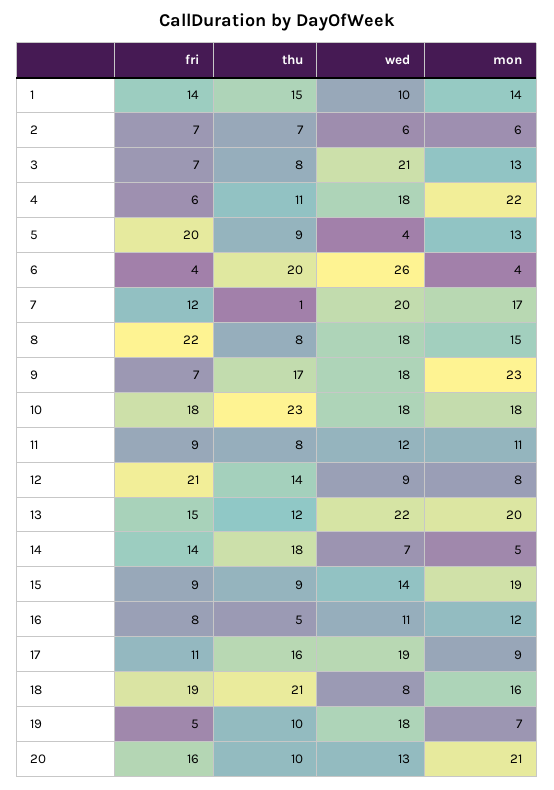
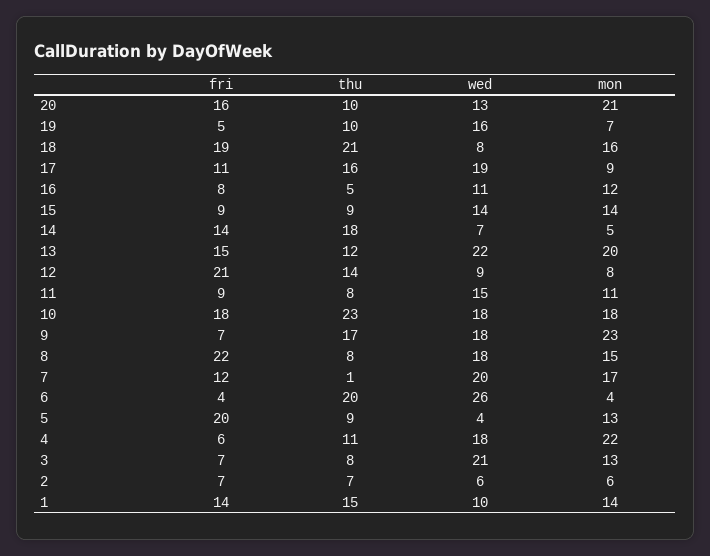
  {
    "fri": {
      "1": 14,
      "2": 7,
      "3": 7,
      "4": 6,
      "5": 20,
      "6": 4,
      "7": 12,
      "8": 22,
      "9": 7,
      "10": 18,
      "11": 9,
      "12": 21,
      "13": 15,
      "14": 14,
      "15": 9,
      "16": 8,
      "17": 11,
      "18": 19,
      "19": 5,
      "20": 16
    },
    "thu": {
      "1": 15,
      "2": 7,
      "3": 8,
      "4": 11,
      "5": 9,
      "6": 20,
      "7": 1,
      "8": 8,
      "9": 17,
      "10": 23,
      "11": 8,
      "12": 14,
      "13": 12,
      "14": 18,
      "15": 9,
      "16": 5,
      "17": 16,
      "18": 21,
      "19": 10,
      "20": 10
    },
    "wed": {
      "1": 10,
      "2": 6,
      "3": 21,
      "4": 18,
      "5": 4,
      "6": 26,
      "7": 20,
      "8": 18,
      "9": 18,
      "10": 18,
-     "11": 12,
+     "11": 15,
      "12": 9,
      "13": 22,
      "14": 7,
      "15": 14,
      "16": 11,
      "17": 19,
      "18": 8,
-     "19": 18,
+     "19": 16,
      "20": 13
    },
    "mon": {
      "1": 14,
      "2": 6,
      "3": 13,
      "4": 22,
      "5": 13,
      "6": 4,
      "7": 17,
      "8": 15,
      "9": 23,
      "10": 18,
      "11": 11,
      "12": 8,
      "13": 20,
      "14": 5,
-     "15": 19,
+     "15": 14,
      "16": 12,
      "17": 9,
      "18": 16,
      "19": 7,
      "20": 21
    }
  }

